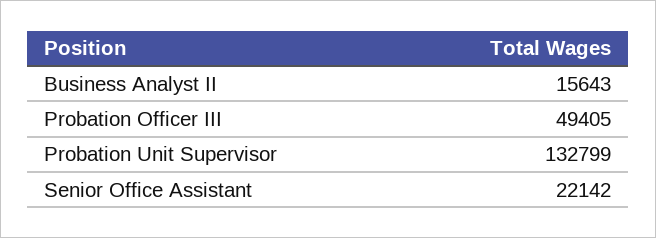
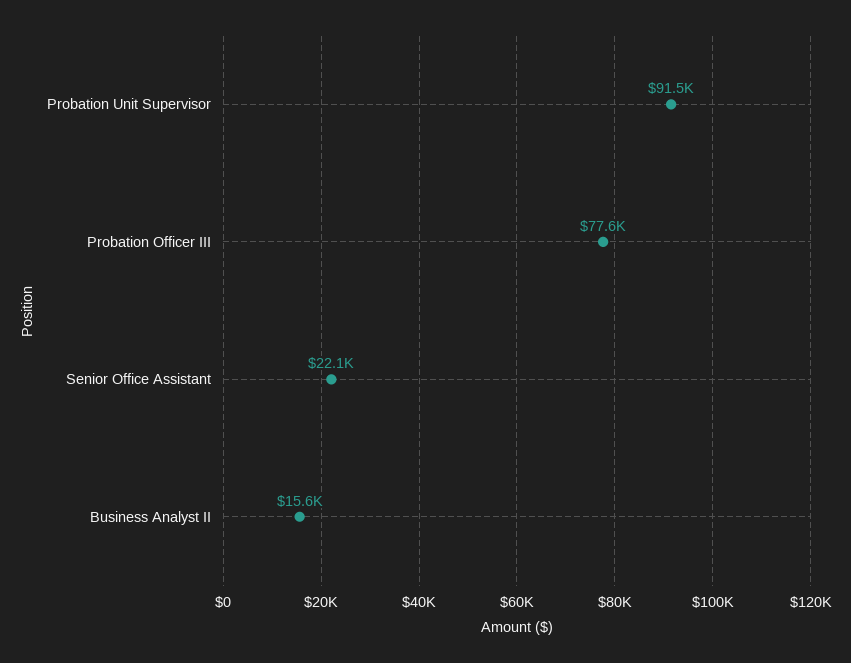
  {
    "Business Analyst II": 15643,
-   "Probation Officer III": 49405,
+   "Probation Officer III": 77600,
-   "Probation Unit Supervisor": 132799,
+   "Probation Unit Supervisor": 91500,
    "Senior Office Assistant": 22142
  }

